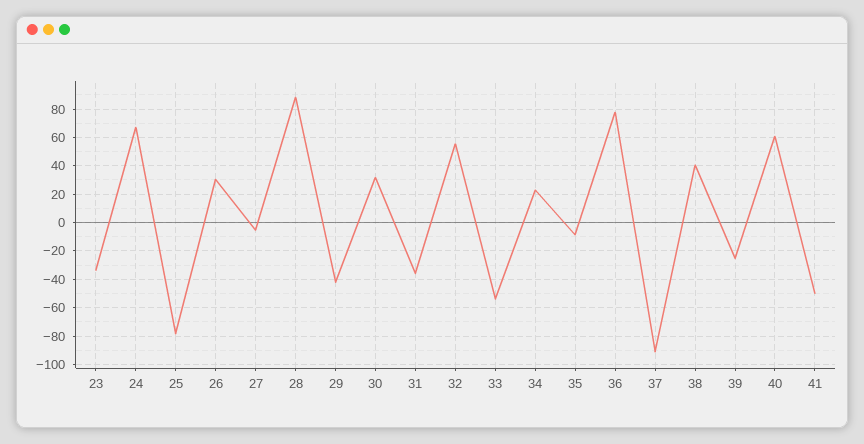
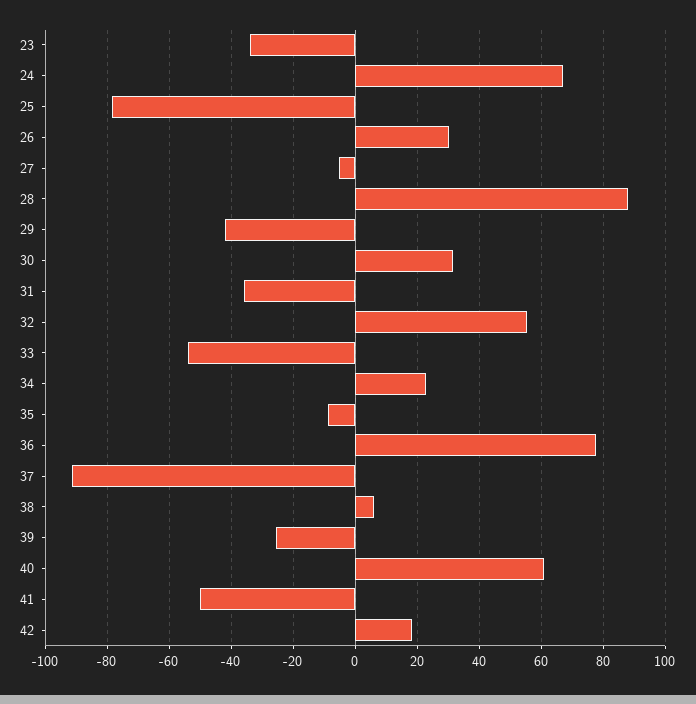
  {
    "23": -34,
    "24": 68,
    "25": -78,
    "26": 30,
    "27": -6,
    "28": 88,
    "29": -42,
    "30": 32,
    "31": -36,
    "32": 56,
    "33": -54,
    "34": 22,
    "35": -8,
    "36": 78,
    "37": -92,
-   "38": 40,
+   "38": 6,
    "39": -26,
    "40": 60,
-   "41": -50
+   "41": -50,
+   "42": 18
  }

